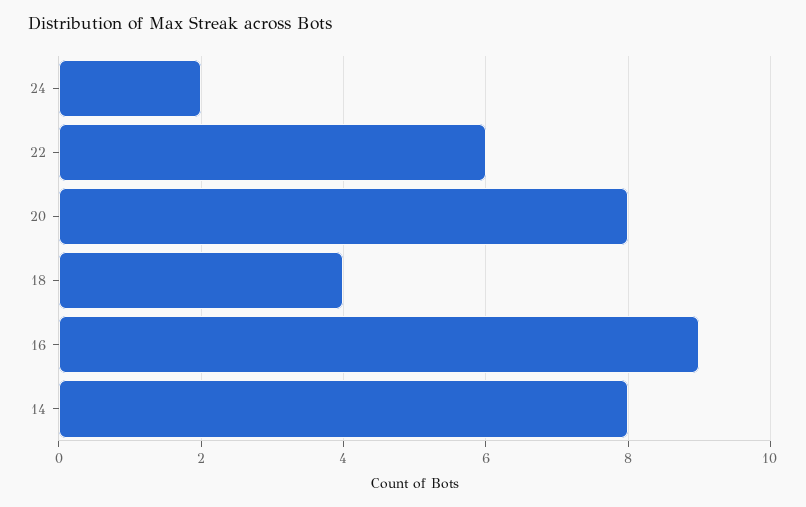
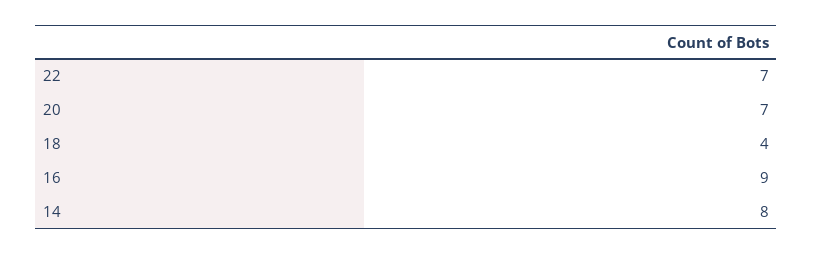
  {
-   "24": 2,
-   "22": 6,
+   "22": 7,
-   "20": 8,
+   "20": 7,
    "18": 4,
    "16": 9,
    "14": 8
  }

